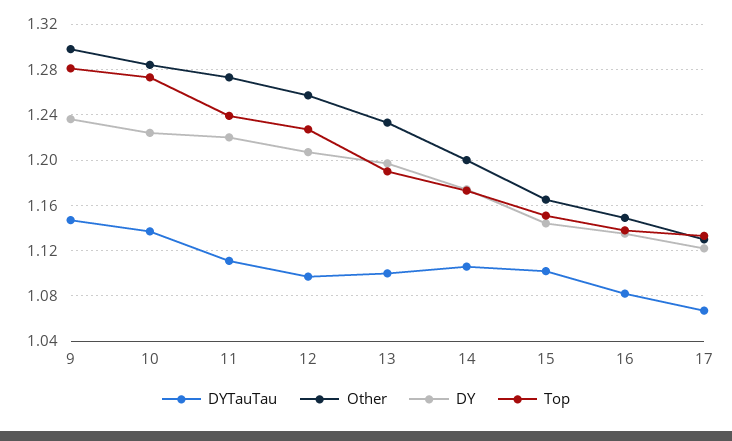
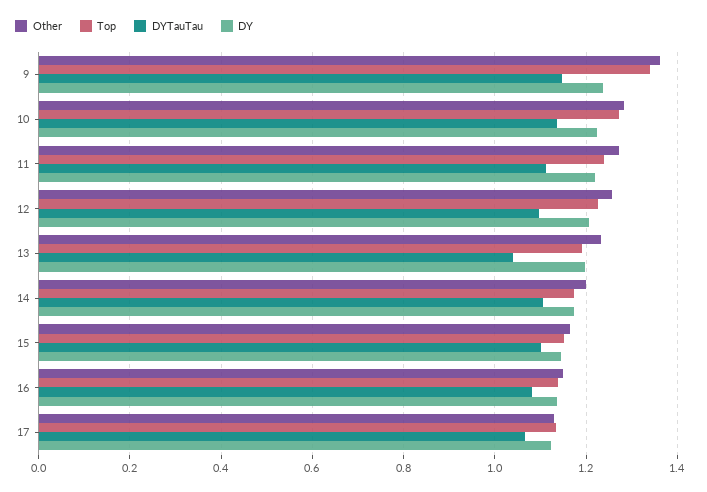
  {
    "DYTauTau": {
      "9": 1.15,
      "10": 1.14,
      "11": 1.11,
      "12": 1.1,
-     "13": 1.1,
+     "13": 1.04,
      "14": 1.11,
      "15": 1.1,
      "16": 1.08,
      "17": 1.07
    },
    "Other": {
-     "9": 1.3,
+     "9": 1.36,
      "10": 1.28,
      "11": 1.27,
      "12": 1.26,
      "13": 1.23,
      "14": 1.2,
      "15": 1.17,
      "16": 1.15,
      "17": 1.13
    },
    "DY": {
      "9": 1.24,
      "10": 1.22,
      "11": 1.22,
      "12": 1.21,
      "13": 1.2,
      "14": 1.17,
      "15": 1.14,
      "16": 1.14,
      "17": 1.12
    },
    "Top": {
-     "9": 1.28,
+     "9": 1.34,
      "10": 1.27,
      "11": 1.24,
      "12": 1.23,
      "13": 1.19,
      "14": 1.17,
      "15": 1.15,
      "16": 1.14,
      "17": 1.13
    }
  }

